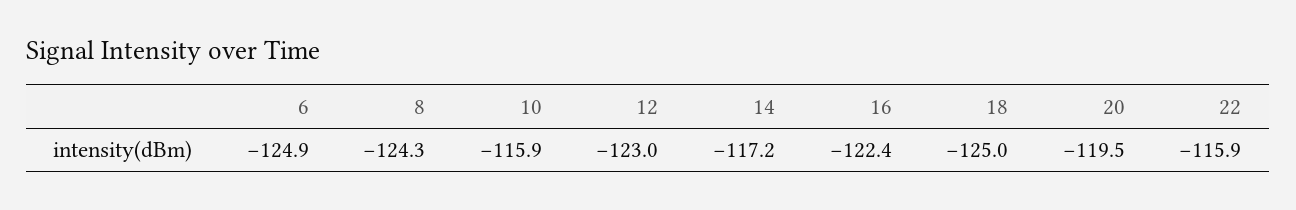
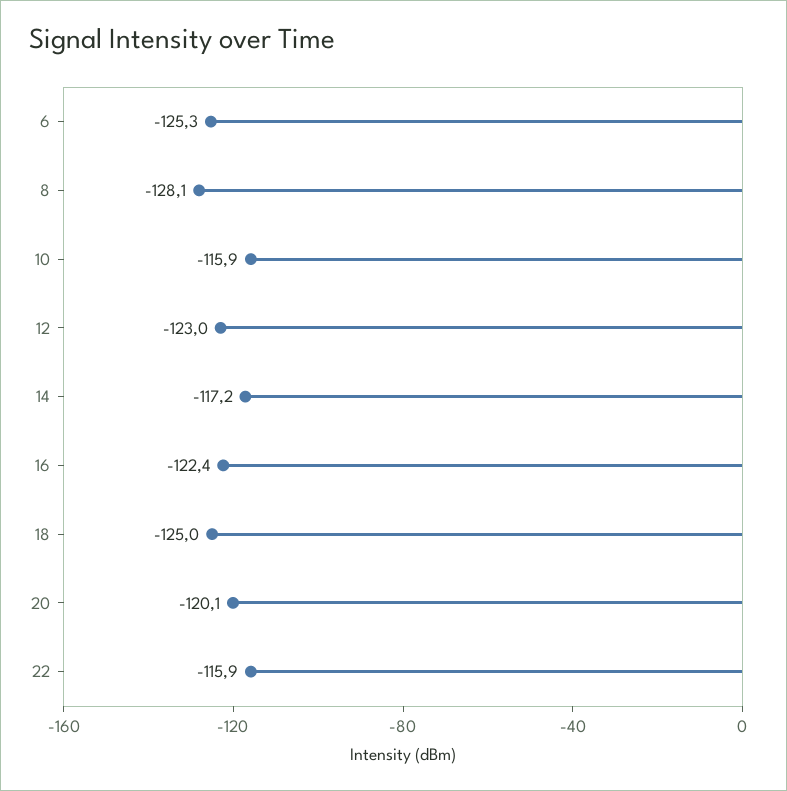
  {
-   "6": -124.9,
+   "6": -125.3,
-   "8": -124.3,
+   "8": -128.1,
    "10": -115.9,
    "12": -123,
    "14": -117.2,
    "16": -122.4,
    "18": -125,
-   "20": -119.5,
+   "20": -120.1,
    "22": -115.9
  }

